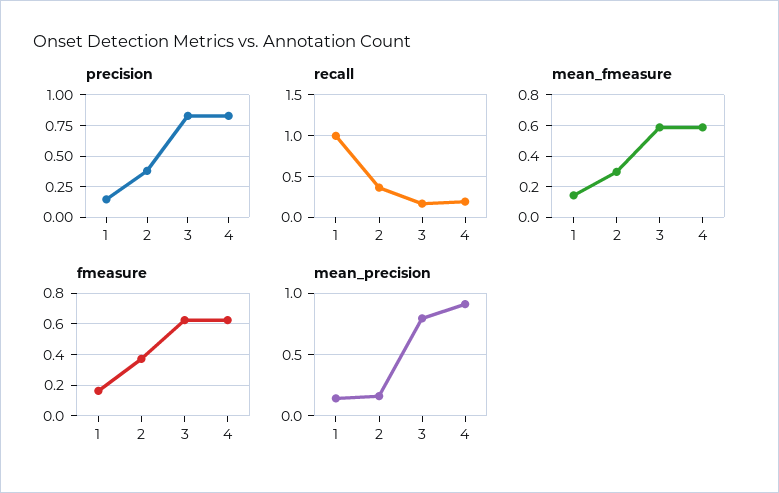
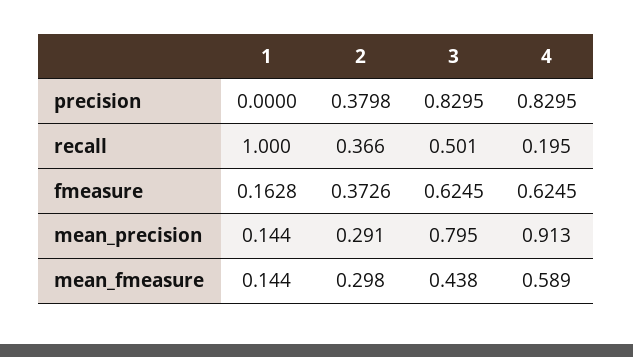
  {
    "precision": {
-     "1": 0.15,
+     "1": 0,
      "2": 0.3798,
      "3": 0.8295,
      "4": 0.8295
    },
    "recall": {
      "1": 1,
      "2": 0.366,
-     "3": 0.2,
+     "3": 0.501,
      "4": 0.195
    },
    "mean_fmeasure": {
      "1": 0.144,
      "2": 0.298,
-     "3": 0.6,
+     "3": 0.438,
      "4": 0.589
    },
    "fmeasure": {
      "1": 0.1628,
      "2": 0.3726,
      "3": 0.6245,
      "4": 0.6245
    },
    "mean_precision": {
      "1": 0.144,
-     "2": 0.15,
+     "2": 0.291,
      "3": 0.795,
      "4": 0.913
    }
  }

